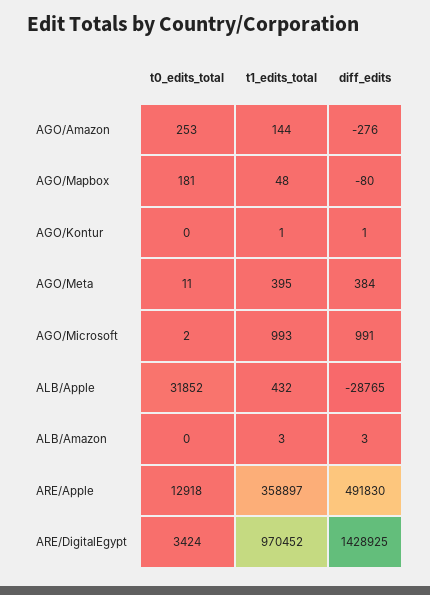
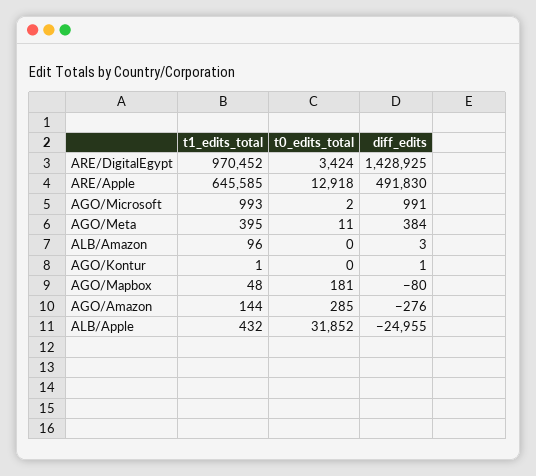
  {
    "t0_edits_total": {
-     "AGO/Amazon": 253,
+     "AGO/Amazon": 285,
      "AGO/Mapbox": 181,
      "AGO/Kontur": 0,
      "AGO/Meta": 11,
      "AGO/Microsoft": 2,
      "ALB/Apple": 31852,
      "ALB/Amazon": 0,
      "ARE/Apple": 12918,
      "ARE/DigitalEgypt": 3424
    },
    "t1_edits_total": {
      "AGO/Amazon": 144,
      "AGO/Mapbox": 48,
      "AGO/Kontur": 1,
      "AGO/Meta": 395,
      "AGO/Microsoft": 993,
      "ALB/Apple": 432,
-     "ALB/Amazon": 3,
+     "ALB/Amazon": 96,
-     "ARE/Apple": 358897,
+     "ARE/Apple": 645585,
      "ARE/DigitalEgypt": 970452
    },
    "diff_edits": {
      "AGO/Amazon": -276,
      "AGO/Mapbox": -80,
      "AGO/Kontur": 1,
      "AGO/Meta": 384,
      "AGO/Microsoft": 991,
-     "ALB/Apple": -28765,
+     "ALB/Apple": -24955,
      "ALB/Amazon": 3,
      "ARE/Apple": 491830,
      "ARE/DigitalEgypt": 1428925
    }
  }

